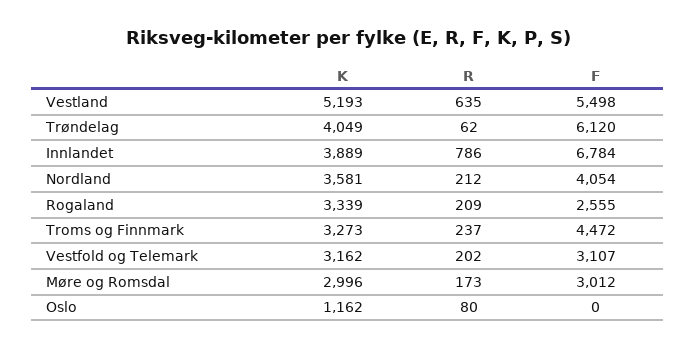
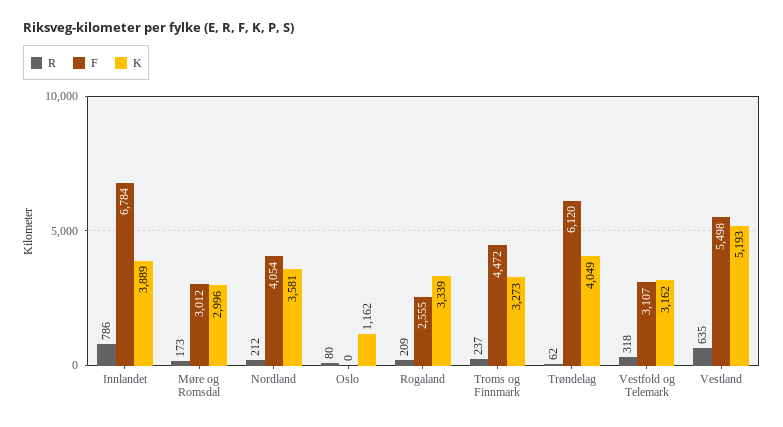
  {
    "K": {
      "Vestland": 5193,
      "Trøndelag": 4049,
      "Innlandet": 3889,
      "Nordland": 3581,
      "Rogaland": 3339,
      "Troms og Finnmark": 3273,
      "Vestfold og Telemark": 3162,
      "Møre og Romsdal": 2996,
      "Oslo": 1162
    },
    "R": {
      "Vestland": 635,
      "Trøndelag": 62,
      "Innlandet": 786,
      "Nordland": 212,
      "Rogaland": 209,
      "Troms og Finnmark": 237,
-     "Vestfold og Telemark": 202,
+     "Vestfold og Telemark": 318,
      "Møre og Romsdal": 173,
      "Oslo": 80
    },
    "F": {
      "Vestland": 5498,
      "Trøndelag": 6120,
      "Innlandet": 6784,
      "Nordland": 4054,
      "Rogaland": 2555,
      "Troms og Finnmark": 4472,
      "Vestfold og Telemark": 3107,
      "Møre og Romsdal": 3012,
      "Oslo": 0
    }
  }

